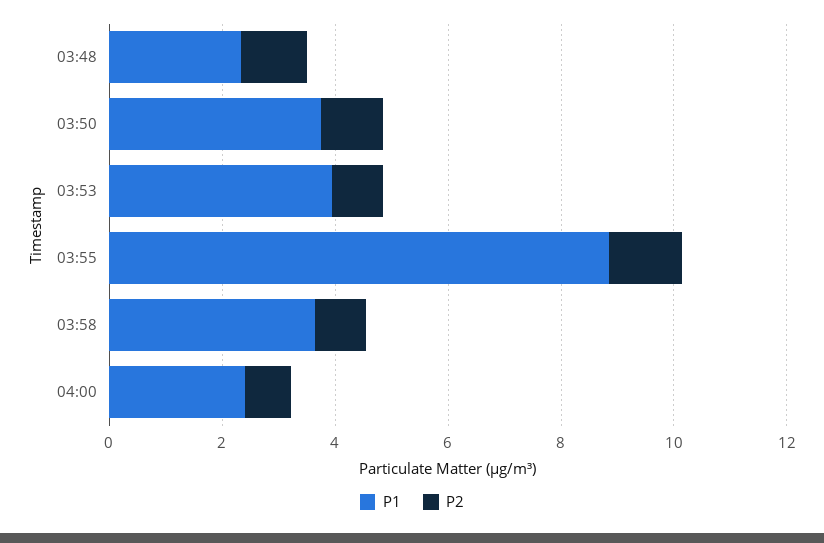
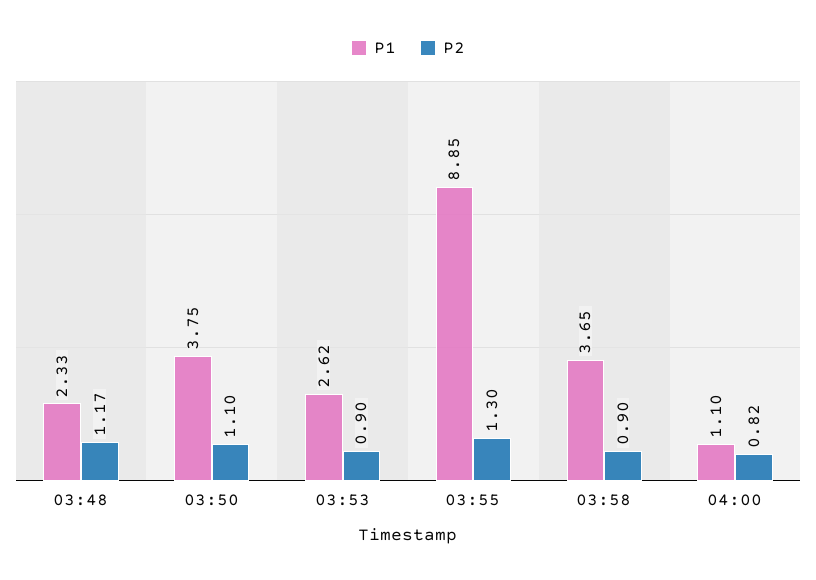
  {
    "P1": {
      "03:48": 2.33,
      "03:50": 3.75,
-     "03:53": 4,
+     "03:53": 2.62,
      "03:55": 8.85,
      "03:58": 3.65,
-     "04:00": 2.5
+     "04:00": 1.1
    },
    "P2": {
      "03:48": 1.17,
      "03:50": 1.1,
      "03:53": 0.9,
      "03:55": 1.3,
      "03:58": 0.9,
      "04:00": 0.82
    }
  }

